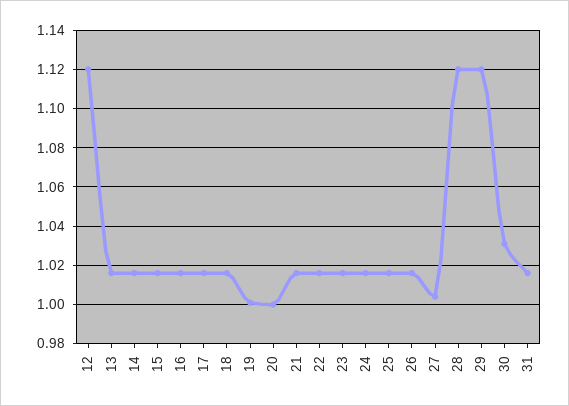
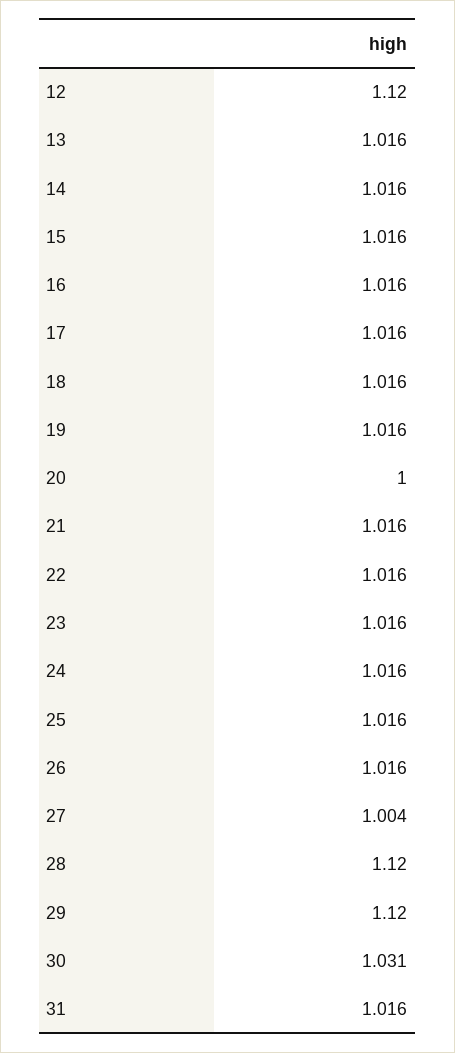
  {
    "12": 1.12,
    "13": 1.016,
    "14": 1.016,
    "15": 1.016,
    "16": 1.016,
    "17": 1.016,
    "18": 1.016,
-   "19": 1,
+   "19": 1.016,
    "20": 1,
    "21": 1.016,
    "22": 1.016,
    "23": 1.016,
    "24": 1.016,
    "25": 1.016,
    "26": 1.016,
    "27": 1.004,
    "28": 1.12,
    "29": 1.12,
    "30": 1.031,
    "31": 1.016
  }

